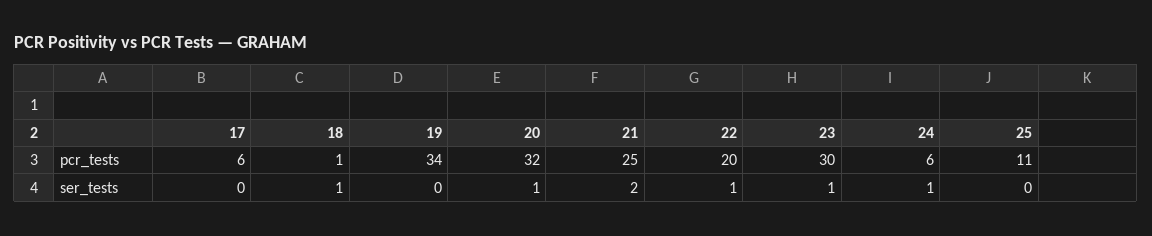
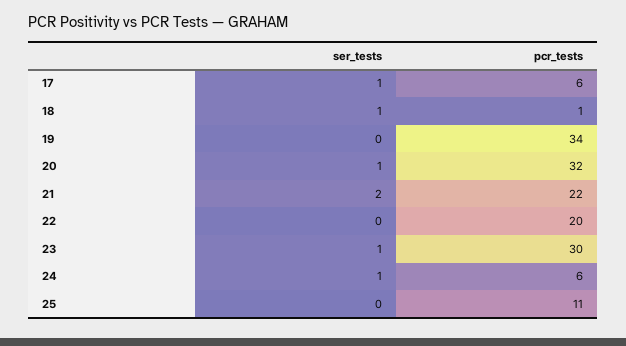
  {
    "17": {
      "pcr_tests": 6,
-     "ser_tests": 0
+     "ser_tests": 1
    },
    "18": {
      "pcr_tests": 1,
      "ser_tests": 1
    },
    "19": {
      "pcr_tests": 34,
      "ser_tests": 0
    },
    "20": {
      "pcr_tests": 32,
      "ser_tests": 1
    },
    "21": {
-     "pcr_tests": 25,
+     "pcr_tests": 22,
      "ser_tests": 2
    },
    "22": {
      "pcr_tests": 20,
-     "ser_tests": 1
+     "ser_tests": 0
    },
    "23": {
      "pcr_tests": 30,
      "ser_tests": 1
    },
    "24": {
      "pcr_tests": 6,
      "ser_tests": 1
    },
    "25": {
      "pcr_tests": 11,
      "ser_tests": 0
    }
  }

